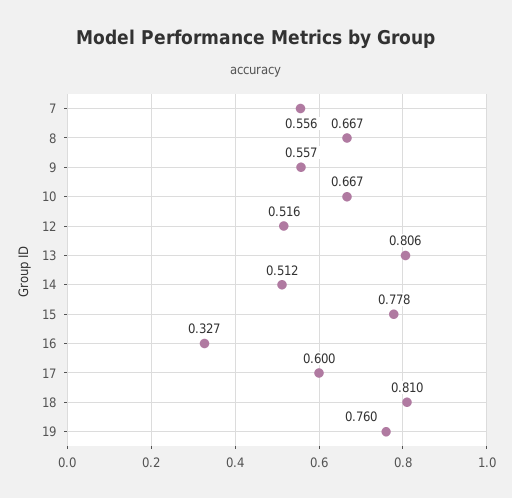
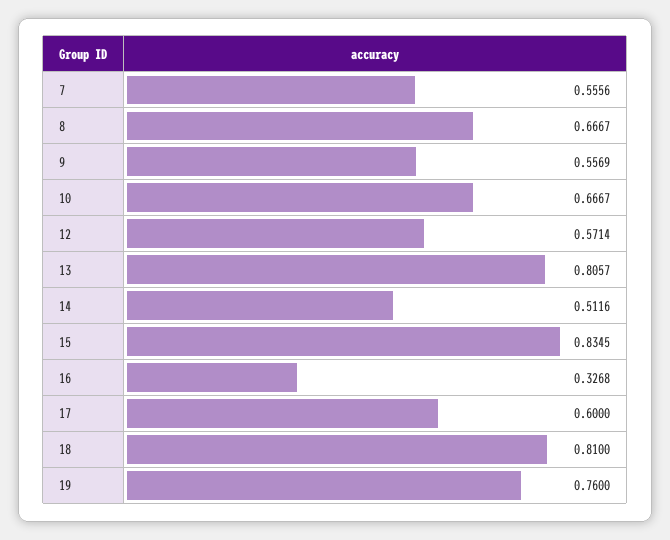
  {
    "7": 0.5556,
    "8": 0.6667,
    "9": 0.5569,
    "10": 0.6667,
-   "12": 0.516,
+   "12": 0.5714,
    "13": 0.8057,
    "14": 0.5116,
-   "15": 0.778,
+   "15": 0.8345,
    "16": 0.3268,
    "17": 0.6,
    "18": 0.81,
    "19": 0.76
  }

